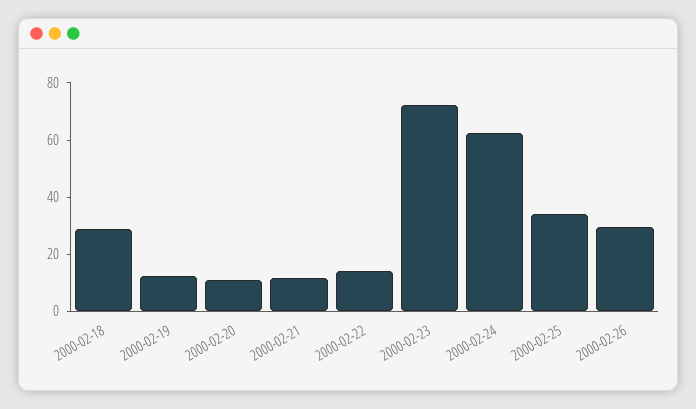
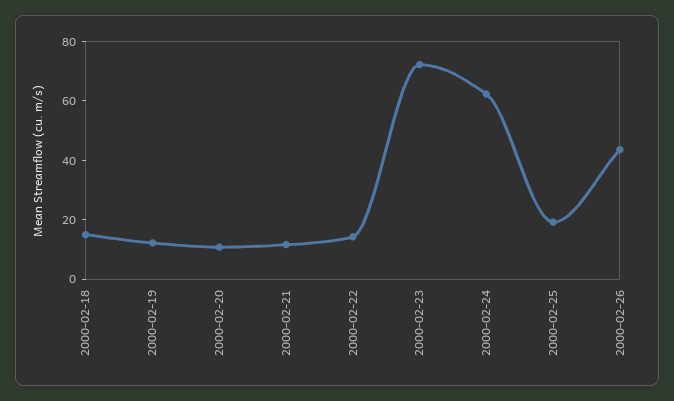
  {
-   "2000-02-18": 30,
+   "2000-02-18": 15,
    "2000-02-19": 10,
    "2000-02-20": 10,
    "2000-02-21": 10,
    "2000-02-22": 15,
    "2000-02-23": 70,
    "2000-02-24": 60,
-   "2000-02-25": 35,
+   "2000-02-25": 20,
-   "2000-02-26": 30
+   "2000-02-26": 45
  }

